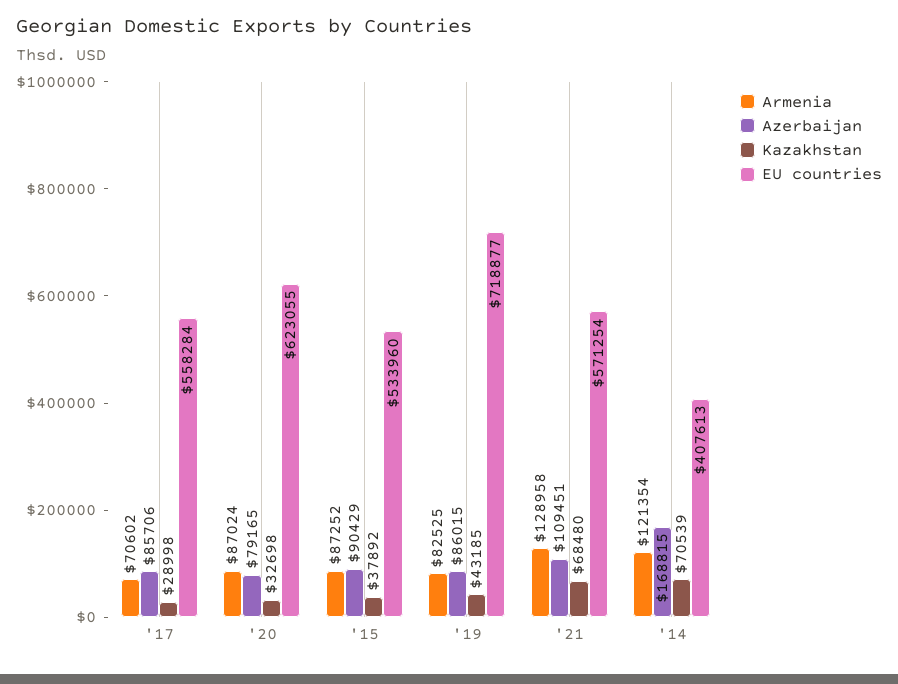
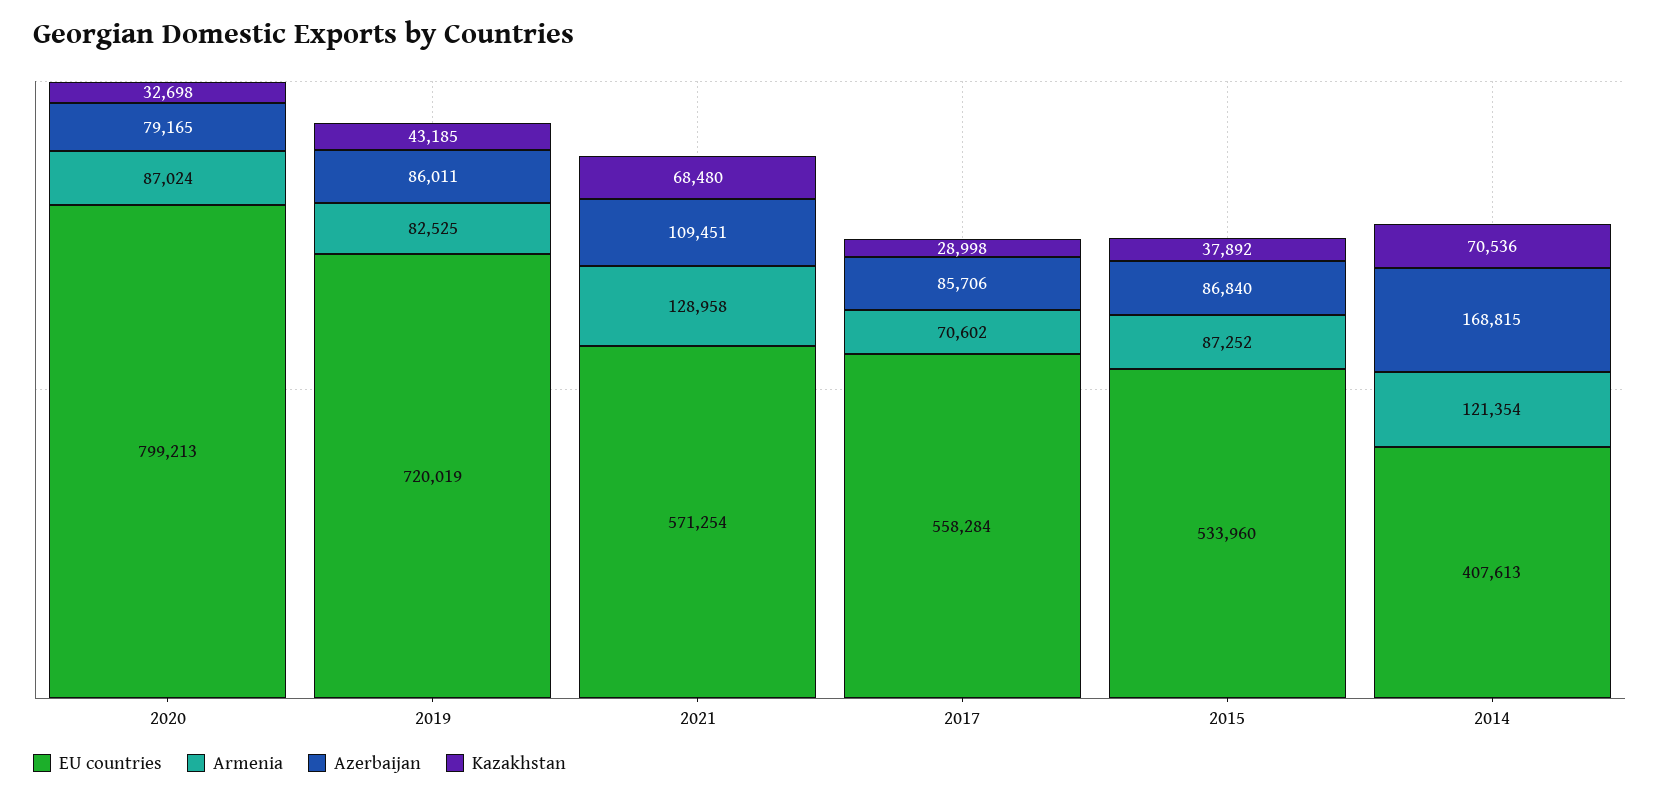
  {
    "Armenia": {
      "'17": 70602,
      "'20": 87024,
      "'15": 87252,
      "'19": 82525,
      "'21": 128958,
      "'14": 121354
    },
    "Azerbaijan": {
      "'17": 85706,
      "'20": 79165,
-     "'15": 90429,
+     "'15": 86840,
-     "'19": 86015,
+     "'19": 86011,
      "'21": 109451,
      "'14": 168815
    },
    "Kazakhstan": {
      "'17": 28998,
      "'20": 32698,
      "'15": 37892,
      "'19": 43185,
      "'21": 68480,
-     "'14": 70539
+     "'14": 70536
    },
    "EU countries": {
      "'17": 558284,
-     "'20": 623055,
+     "'20": 799213,
      "'15": 533960,
-     "'19": 718877,
+     "'19": 720019,
      "'21": 571254,
      "'14": 407613
    }
  }

